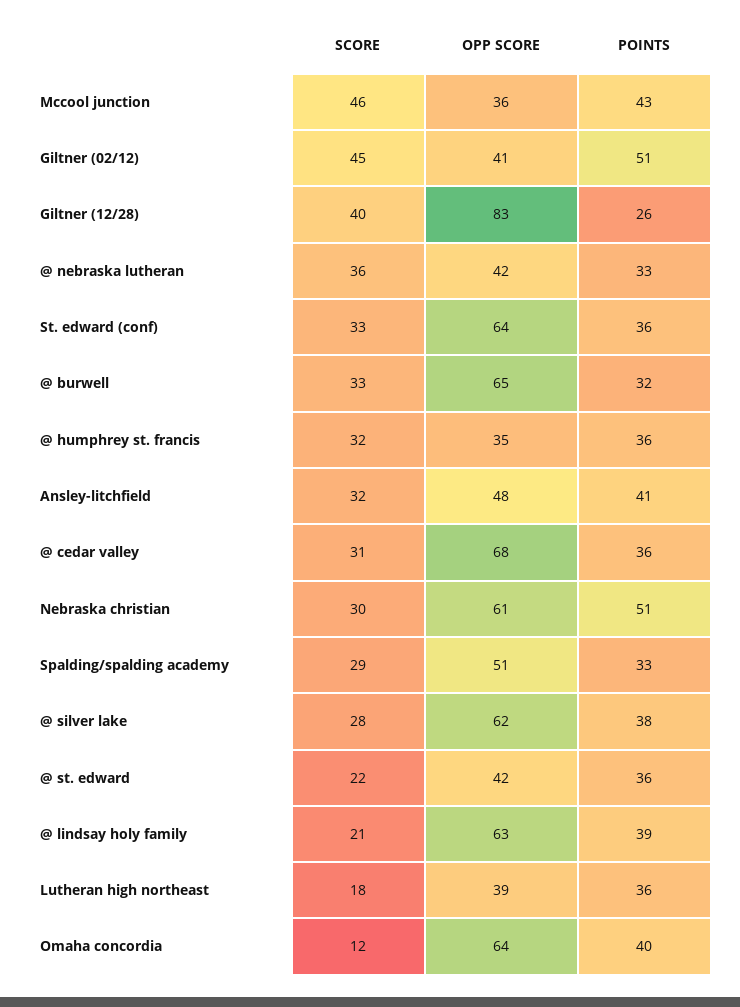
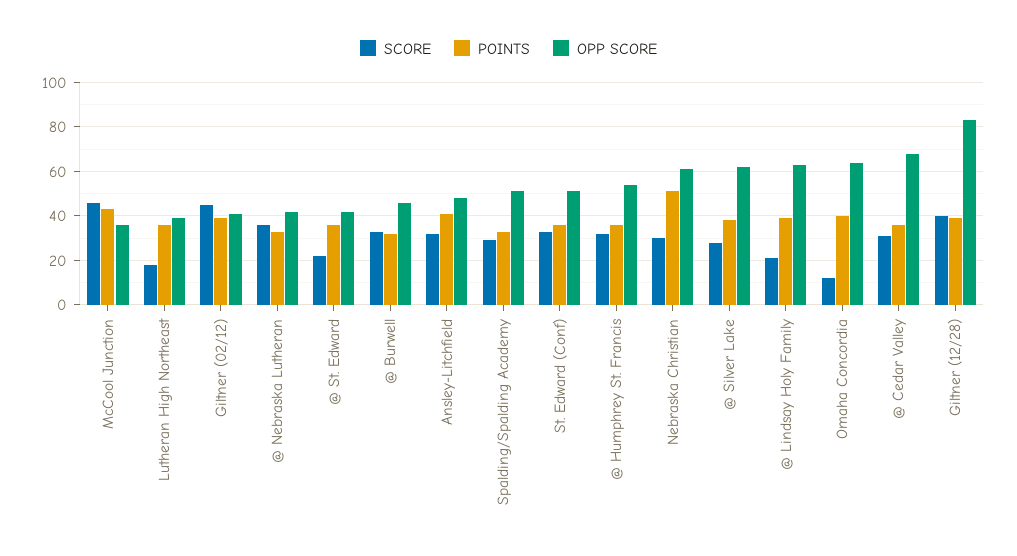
  {
    "SCORE": {
      "Mccool junction": 46,
      "Giltner (02/12)": 45,
      "Giltner (12/28)": 40,
      "@ nebraska lutheran": 36,
      "St. edward (conf)": 33,
      "@ burwell": 33,
      "@ humphrey st. francis": 32,
      "Ansley-litchfield": 32,
      "@ cedar valley": 31,
      "Nebraska christian": 30,
      "Spalding/spalding academy": 29,
      "@ silver lake": 28,
      "@ st. edward": 22,
      "@ lindsay holy family": 21,
      "Lutheran high northeast": 18,
      "Omaha concordia": 12
    },
    "OPP SCORE": {
      "Mccool junction": 36,
      "Giltner (02/12)": 41,
      "Giltner (12/28)": 83,
      "@ nebraska lutheran": 42,
-     "St. edward (conf)": 64,
+     "St. edward (conf)": 50,
-     "@ burwell": 65,
+     "@ burwell": 45,
-     "@ humphrey st. francis": 35,
+     "@ humphrey st. francis": 55,
      "Ansley-litchfield": 48,
      "@ cedar valley": 68,
      "Nebraska christian": 61,
      "Spalding/spalding academy": 51,
      "@ silver lake": 62,
      "@ st. edward": 42,
      "@ lindsay holy family": 63,
      "Lutheran high northeast": 39,
      "Omaha concordia": 64
    },
    "POINTS": {
      "Mccool junction": 43,
-     "Giltner (02/12)": 51,
+     "Giltner (02/12)": 40,
-     "Giltner (12/28)": 26,
+     "Giltner (12/28)": 40,
      "@ nebraska lutheran": 33,
      "St. edward (conf)": 36,
      "@ burwell": 32,
      "@ humphrey st. francis": 36,
      "Ansley-litchfield": 41,
      "@ cedar valley": 36,
      "Nebraska christian": 51,
      "Spalding/spalding academy": 33,
      "@ silver lake": 38,
      "@ st. edward": 36,
      "@ lindsay holy family": 39,
      "Lutheran high northeast": 36,
      "Omaha concordia": 40
    }
  }

